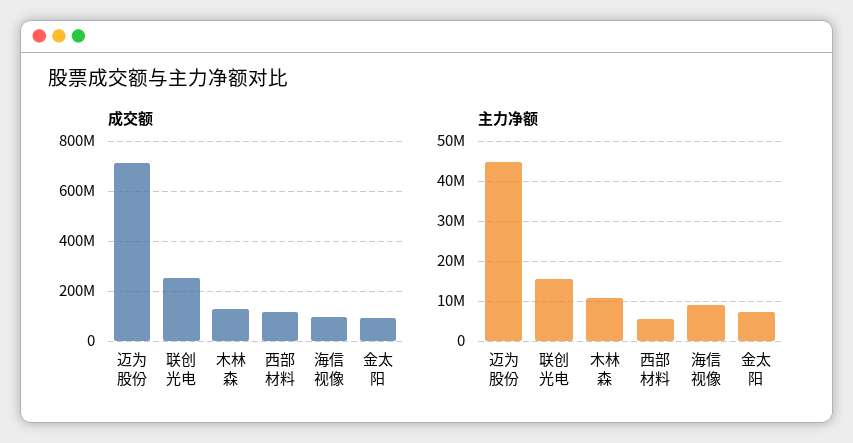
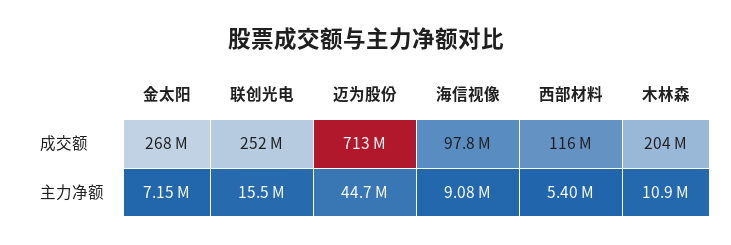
  {
    "成交额": {
      "迈为股份": 713000000,
      "联创光电": 252000000,
-     "木林森": 125000000,
+     "木林森": 204000000,
      "西部材料": 116000000,
      "海信视像": 97800000,
-     "金太阳": 100000000
+     "金太阳": 268000000
    },
    "主力净额": {
      "迈为股份": 44700000,
      "联创光电": 15500000,
      "木林森": 10900000,
      "西部材料": 5400000,
      "海信视像": 9080000,
      "金太阳": 7150000
    }
  }

